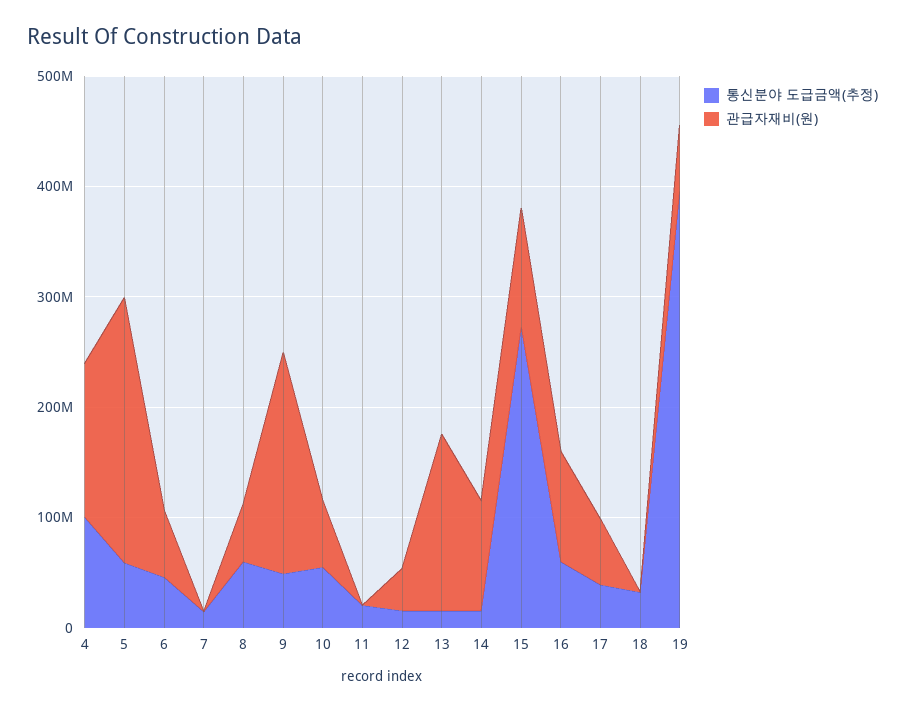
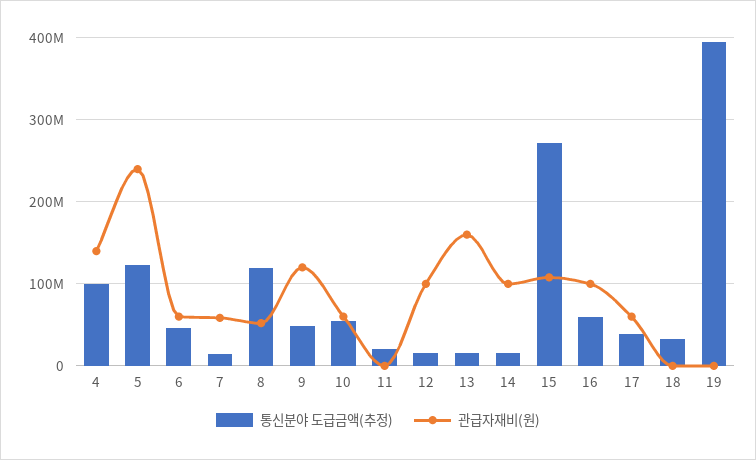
  {
    "통신분야 도급금액(추정)": {
      "4": 100000000,
-     "5": 60000000,
+     "5": 120000000,
      "6": 50000000,
      "7": 10000000,
-     "8": 60000000,
+     "8": 120000000,
      "9": 50000000,
      "10": 60000000,
      "11": 20000000,
      "12": 20000000,
      "13": 20000000,
      "14": 20000000,
      "15": 270000000,
      "16": 60000000,
      "17": 40000000,
      "18": 30000000,
      "19": 400000000
    },
    "관급자재비(원)": {
      "4": 140000000,
      "5": 240000000,
      "6": 60000000,
-     "7": 0,
+     "7": 60000000,
      "8": 50000000,
-     "9": 200000000,
+     "9": 120000000,
      "10": 60000000,
      "11": 0,
-     "12": 40000000,
+     "12": 100000000,
      "13": 160000000,
      "14": 100000000,
      "15": 110000000,
      "16": 100000000,
      "17": 60000000,
      "18": 0,
-     "19": 60000000
+     "19": 0
    }
  }

